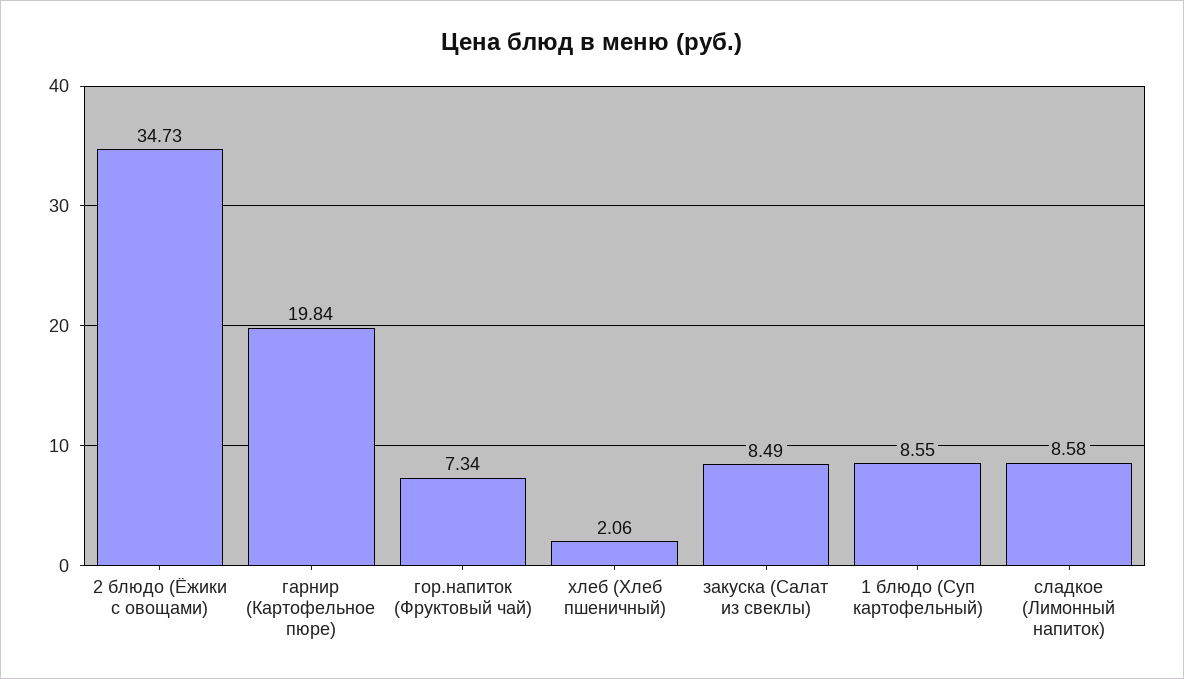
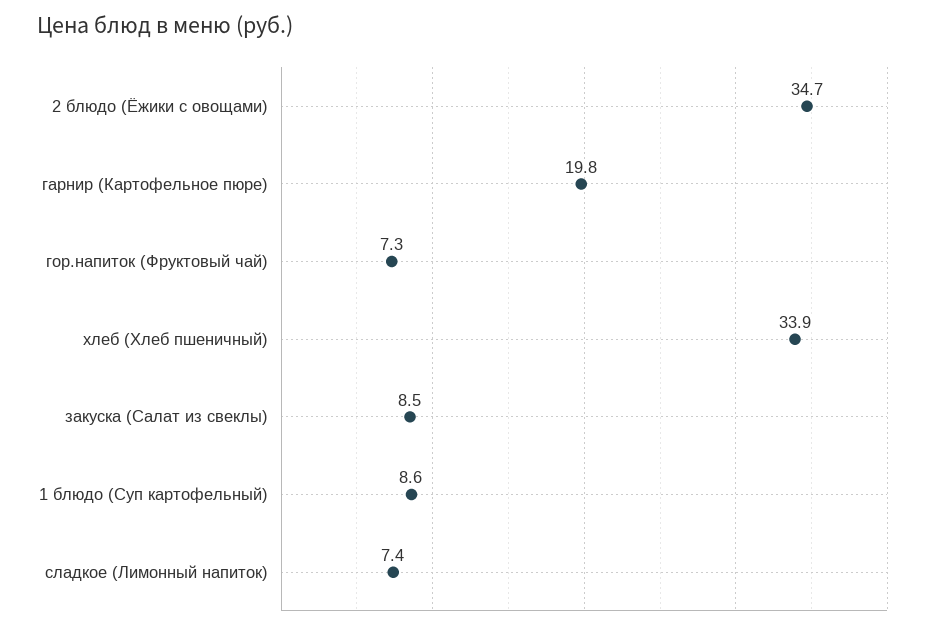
  {
    "2 блюдо (Ёжики с овощами)": 34.73,
    "гарнир (Картофельное пюре)": 19.84,
    "гор.напиток (Фруктовый чай)": 7.34,
-   "хлеб (Хлеб пшеничный)": 2.06,
+   "хлеб (Хлеб пшеничный)": 33.9,
    "закуска (Салат из свеклы)": 8.49,
    "1 блюдо (Суп картофельный)": 8.55,
-   "сладкое (Лимонный напиток)": 8.58
+   "сладкое (Лимонный напиток)": 7.4
  }

